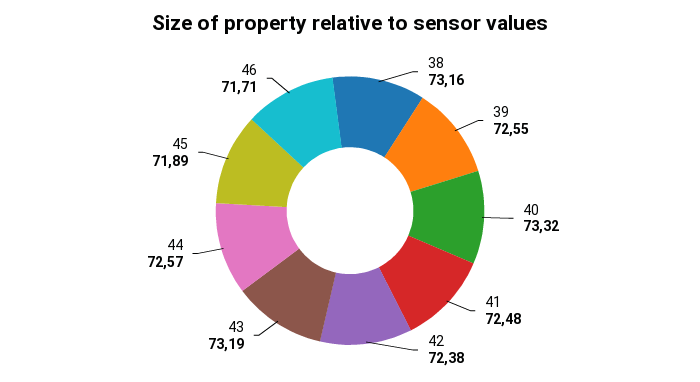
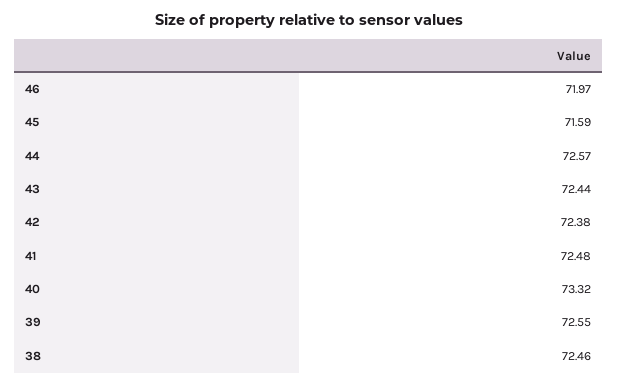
  {
-   "38": 73.16,
+   "38": 72.46,
    "39": 72.55,
    "40": 73.32,
    "41": 72.48,
    "42": 72.38,
-   "43": 73.19,
+   "43": 72.44,
    "44": 72.57,
-   "45": 71.89,
+   "45": 71.59,
-   "46": 71.71
+   "46": 71.97
  }

